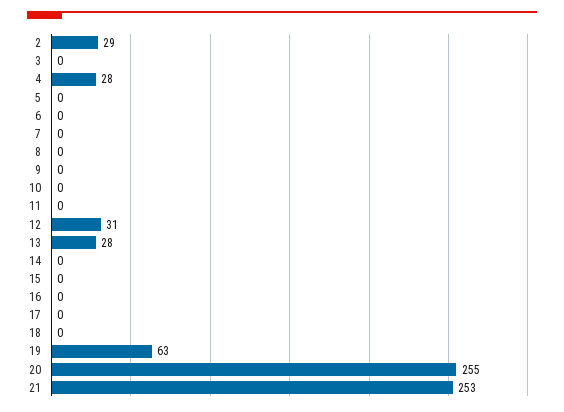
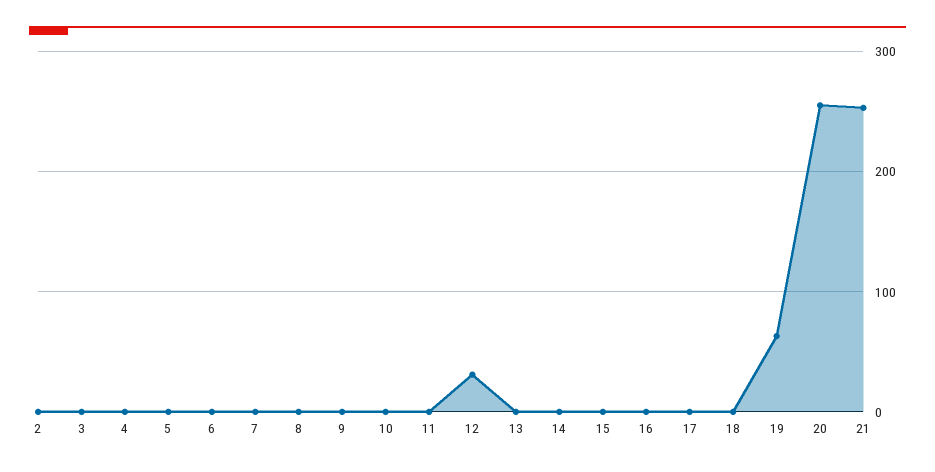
  {
-   "2": 29,
+   "2": 0,
    "3": 0,
-   "4": 28,
+   "4": 0,
    "5": 0,
    "6": 0,
    "7": 0,
    "8": 0,
    "9": 0,
    "10": 0,
    "11": 0,
    "12": 31,
-   "13": 28,
+   "13": 0,
    "14": 0,
    "15": 0,
    "16": 0,
    "17": 0,
    "18": 0,
    "19": 63,
    "20": 255,
    "21": 253
  }

